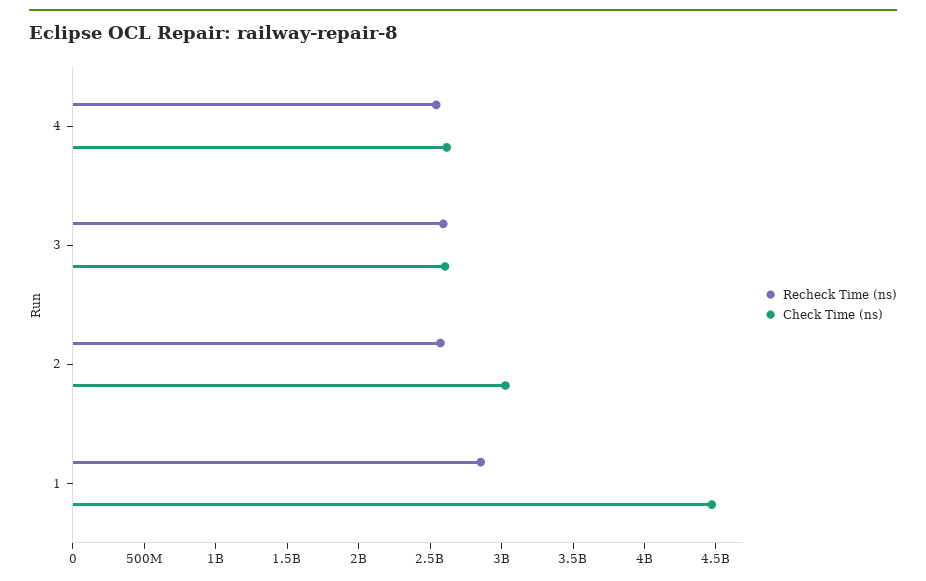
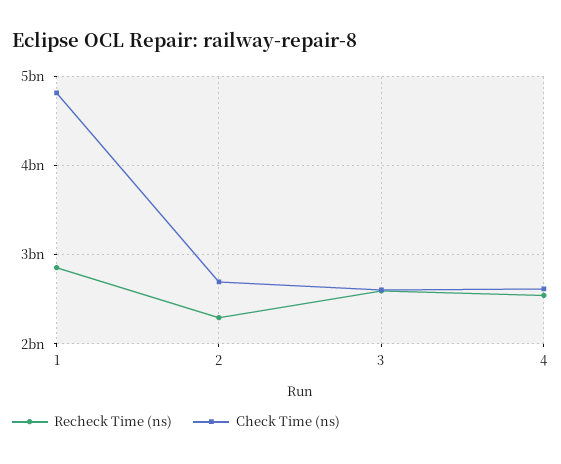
  {
    "Recheck Time (ns)": {
      "4": 2500000000,
      "3": 2600000000,
-     "2": 2600000000,
+     "2": 2300000000,
      "1": 2900000000
    },
    "Check Time (ns)": {
      "4": 2600000000,
      "3": 2600000000,
-     "2": 3000000000,
+     "2": 2700000000,
-     "1": 4500000000
+     "1": 4800000000
    }
  }

